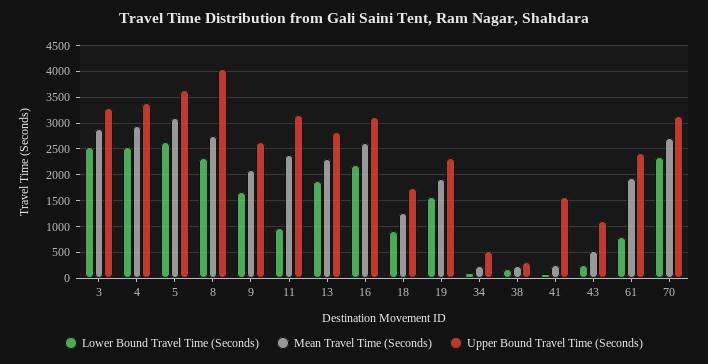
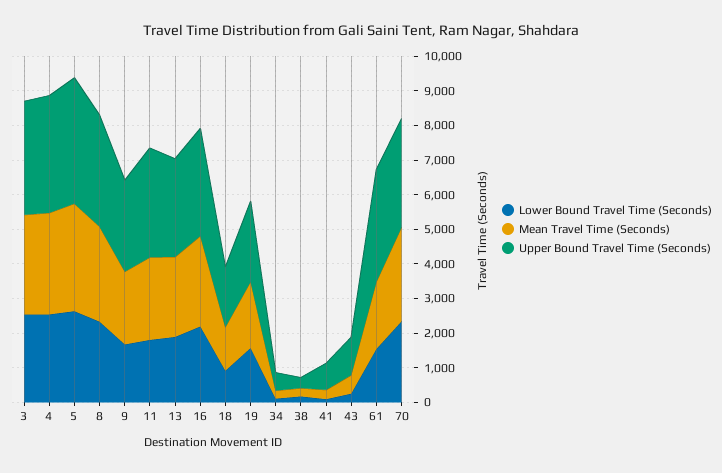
  {
    "Lower Bound Travel Time (Seconds)": {
      "3": 2500,
      "4": 2500,
      "5": 2750,
      "8": 2250,
      "9": 1750,
-     "11": 1000,
+     "11": 1750,
      "13": 2000,
      "16": 2250,
      "18": 1000,
      "19": 1500,
      "34": 0,
      "38": 250,
      "41": 0,
      "43": 250,
-     "61": 750,
+     "61": 1500,
      "70": 2250
    },
    "Mean Travel Time (Seconds)": {
      "3": 3000,
      "4": 3000,
      "5": 3000,
      "8": 2750,
      "9": 2000,
      "11": 2500,
      "13": 2250,
      "16": 2500,
      "18": 1250,
      "19": 2000,
      "34": 250,
      "38": 250,
      "41": 250,
      "43": 500,
      "61": 2000,
      "70": 2750
    },
    "Upper Bound Travel Time (Seconds)": {
      "3": 3250,
      "4": 3500,
      "5": 3750,
-     "8": 4000,
+     "8": 3250,
      "9": 2750,
      "11": 3250,
      "13": 2750,
      "16": 3000,
      "18": 1750,
      "19": 2250,
      "34": 500,
      "38": 250,
-     "41": 1500,
+     "41": 750,
      "43": 1000,
-     "61": 2500,
+     "61": 3250,
      "70": 3250
    }
  }

